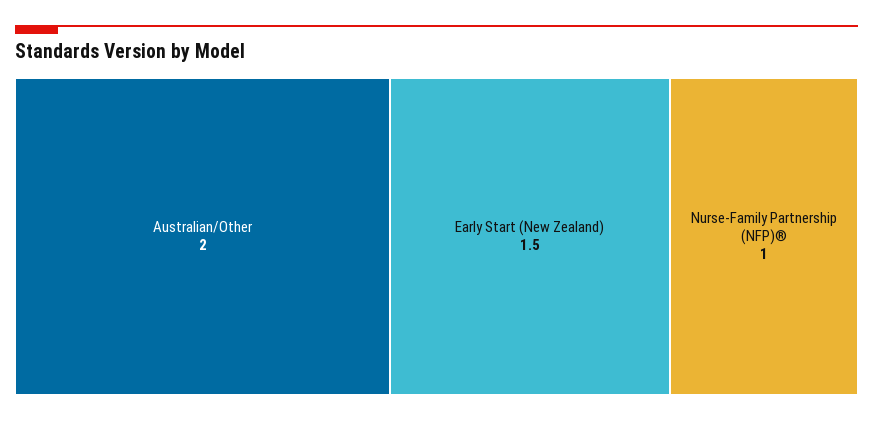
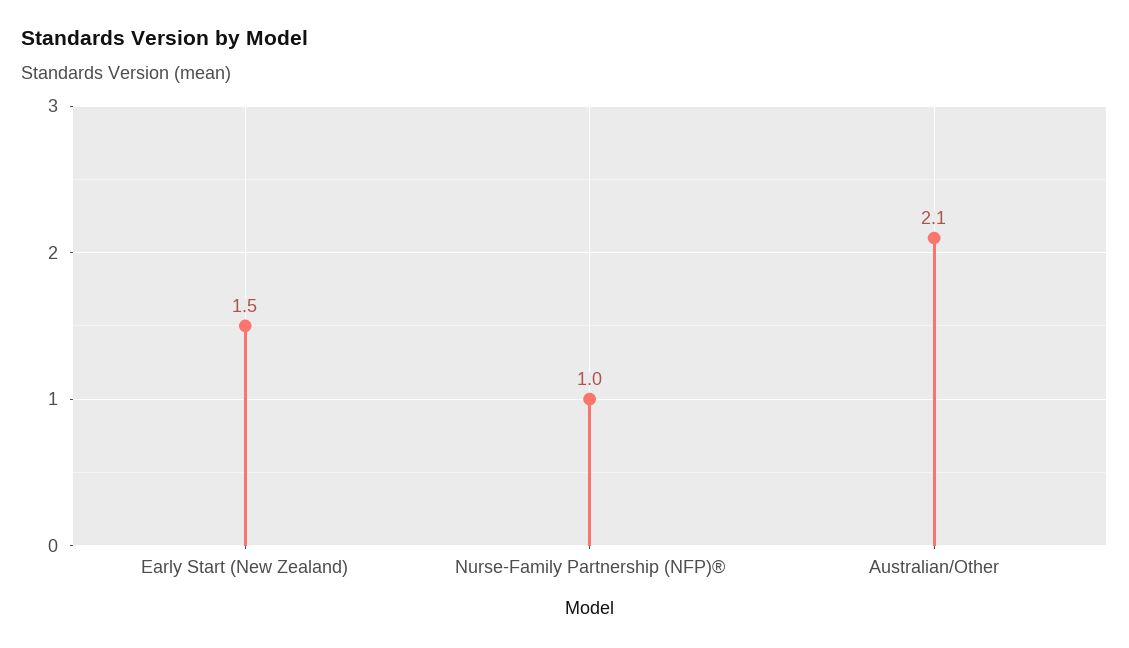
  {
-   "Australian/Other": 2,
+   "Australian/Other": 2.1,
    "Early Start (New Zealand)": 1.5,
    "Nurse-Family Partnership (NFP)®": 1
  }

